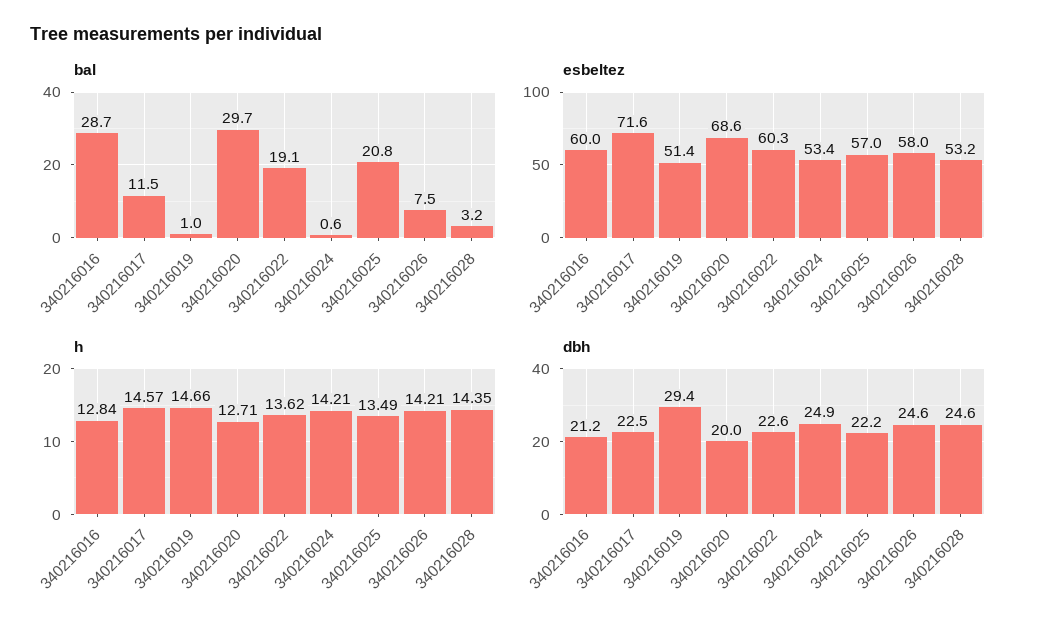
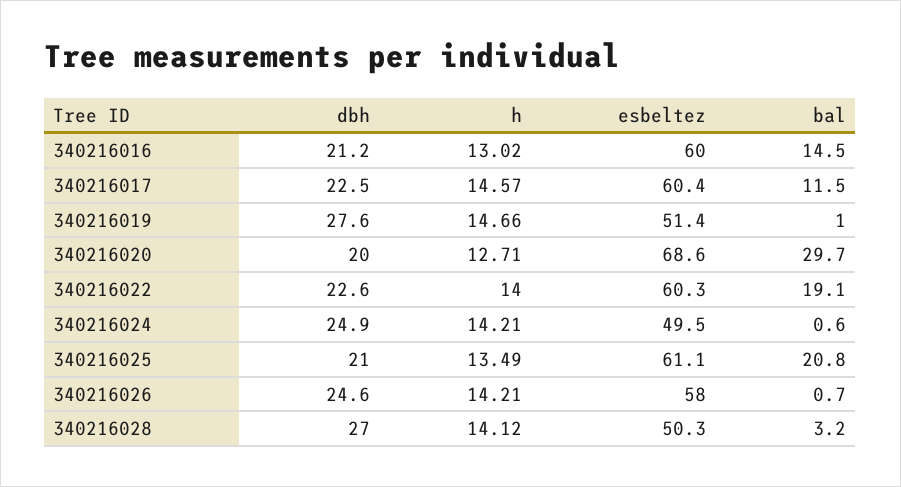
  {
    "bal": {
-     "340216016": 28.7,
+     "340216016": 14.5,
      "340216017": 11.5,
      "340216019": 1,
      "340216020": 29.7,
      "340216022": 19.1,
      "340216024": 0.6,
      "340216025": 20.8,
-     "340216026": 7.5,
+     "340216026": 0.7,
      "340216028": 3.2
    },
    "esbeltez": {
      "340216016": 60,
-     "340216017": 71.6,
+     "340216017": 60.4,
      "340216019": 51.4,
      "340216020": 68.6,
      "340216022": 60.3,
-     "340216024": 53.4,
+     "340216024": 49.5,
-     "340216025": 57,
+     "340216025": 61.1,
      "340216026": 58,
-     "340216028": 53.2
+     "340216028": 50.3
    },
    "h": {
-     "340216016": 12.84,
+     "340216016": 13.02,
      "340216017": 14.57,
      "340216019": 14.66,
      "340216020": 12.71,
-     "340216022": 13.62,
+     "340216022": 14,
      "340216024": 14.21,
      "340216025": 13.49,
      "340216026": 14.21,
-     "340216028": 14.35
+     "340216028": 14.12
    },
    "dbh": {
      "340216016": 21.2,
      "340216017": 22.5,
-     "340216019": 29.4,
+     "340216019": 27.6,
      "340216020": 20,
      "340216022": 22.6,
      "340216024": 24.9,
-     "340216025": 22.2,
+     "340216025": 21,
      "340216026": 24.6,
-     "340216028": 24.6
+     "340216028": 27
    }
  }

